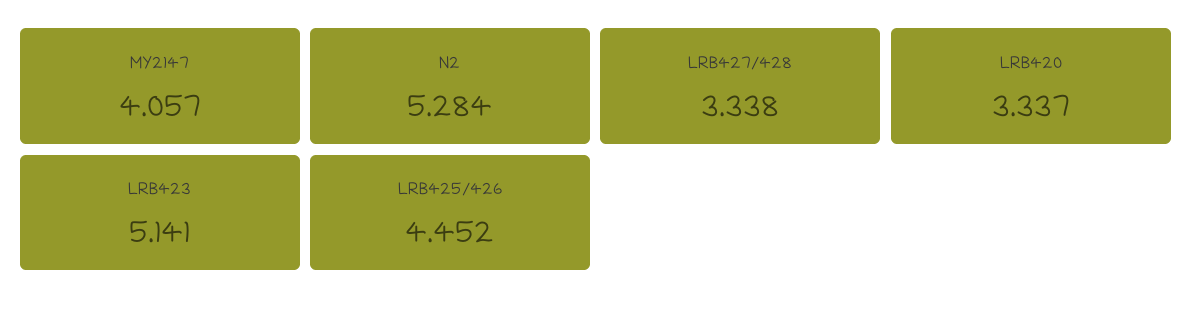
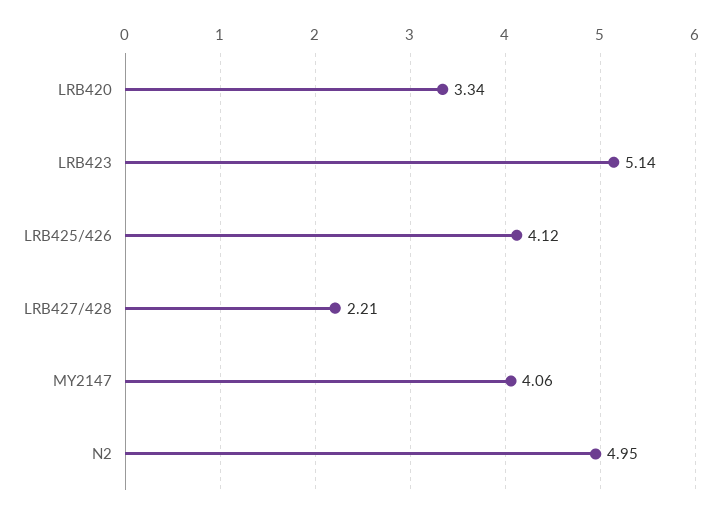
  {
    "MY2147": 4.057,
-   "N2": 5.284,
+   "N2": 4.95,
-   "LRB427/428": 3.338,
+   "LRB427/428": 2.21,
    "LRB420": 3.337,
    "LRB423": 5.141,
-   "LRB425/426": 4.452
+   "LRB425/426": 4.12
  }

